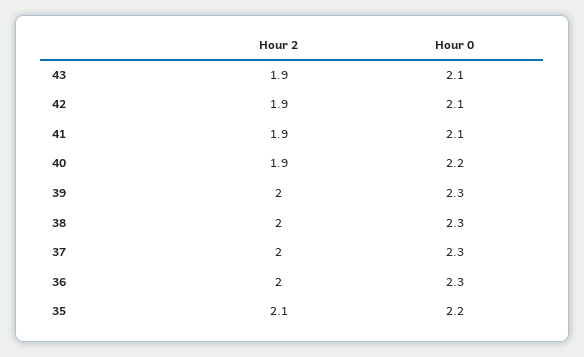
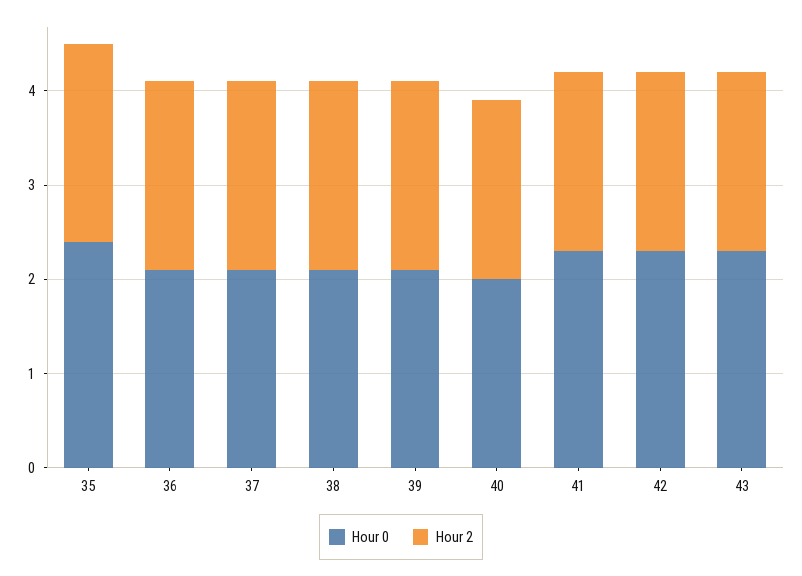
  {
    "Hour 2": {
      "43": 1.9,
      "42": 1.9,
      "41": 1.9,
      "40": 1.9,
      "39": 2,
      "38": 2,
      "37": 2,
      "36": 2,
      "35": 2.1
    },
    "Hour 0": {
-     "43": 2.1,
+     "43": 2.3,
-     "42": 2.1,
+     "42": 2.3,
-     "41": 2.1,
+     "41": 2.3,
-     "40": 2.2,
+     "40": 2,
-     "39": 2.3,
+     "39": 2.1,
-     "38": 2.3,
+     "38": 2.1,
-     "37": 2.3,
+     "37": 2.1,
-     "36": 2.3,
+     "36": 2.1,
-     "35": 2.2
+     "35": 2.4
    }
  }

